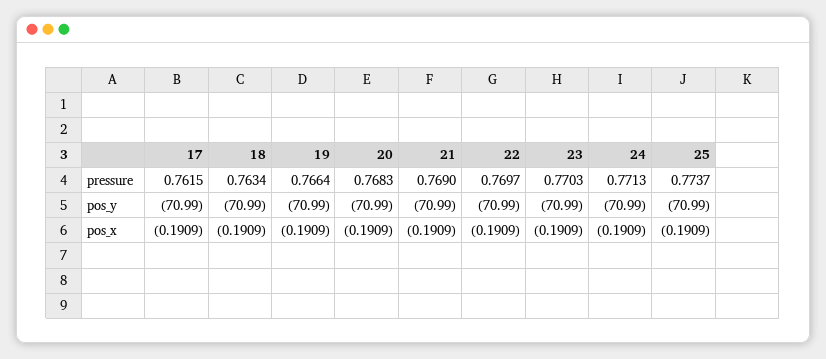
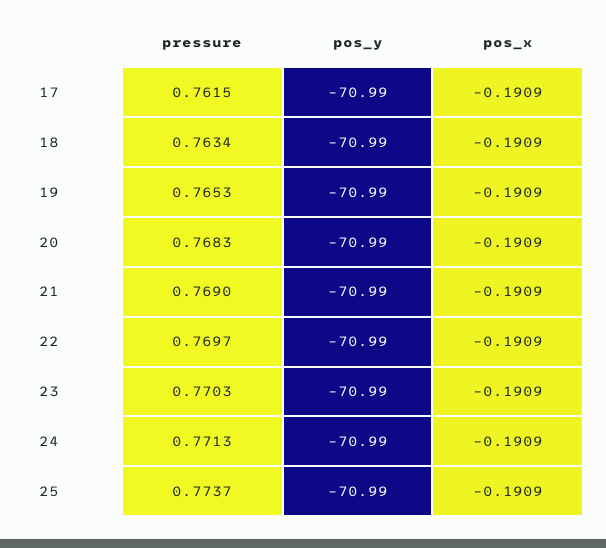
  {
    "17": {
      "pressure": 0.7615,
      "pos_y": -70.99,
      "pos_x": -0.1909
    },
    "18": {
      "pressure": 0.7634,
      "pos_y": -70.99,
      "pos_x": -0.1909
    },
    "19": {
-     "pressure": 0.7664,
+     "pressure": 0.7653,
      "pos_y": -70.99,
      "pos_x": -0.1909
    },
    "20": {
      "pressure": 0.7683,
      "pos_y": -70.99,
      "pos_x": -0.1909
    },
    "21": {
      "pressure": 0.769,
      "pos_y": -70.99,
      "pos_x": -0.1909
    },
    "22": {
      "pressure": 0.7697,
      "pos_y": -70.99,
      "pos_x": -0.1909
    },
    "23": {
      "pressure": 0.7703,
      "pos_y": -70.99,
      "pos_x": -0.1909
    },
    "24": {
      "pressure": 0.7713,
      "pos_y": -70.99,
      "pos_x": -0.1909
    },
    "25": {
      "pressure": 0.7737,
      "pos_y": -70.99,
      "pos_x": -0.1909
    }
  }

